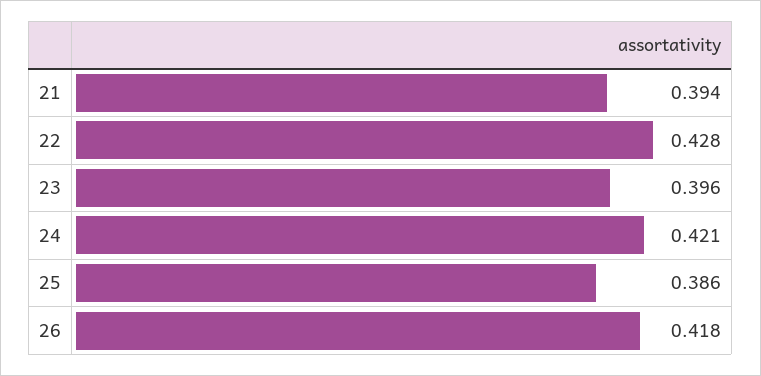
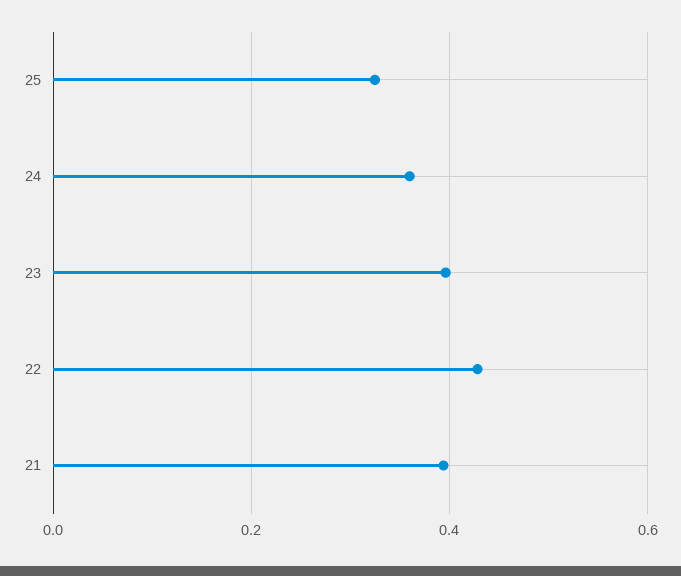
  {
    "21": 0.394,
    "22": 0.428,
    "23": 0.396,
-   "24": 0.421,
+   "24": 0.36,
-   "25": 0.386,
+   "25": 0.32
-   "26": 0.418
  }

